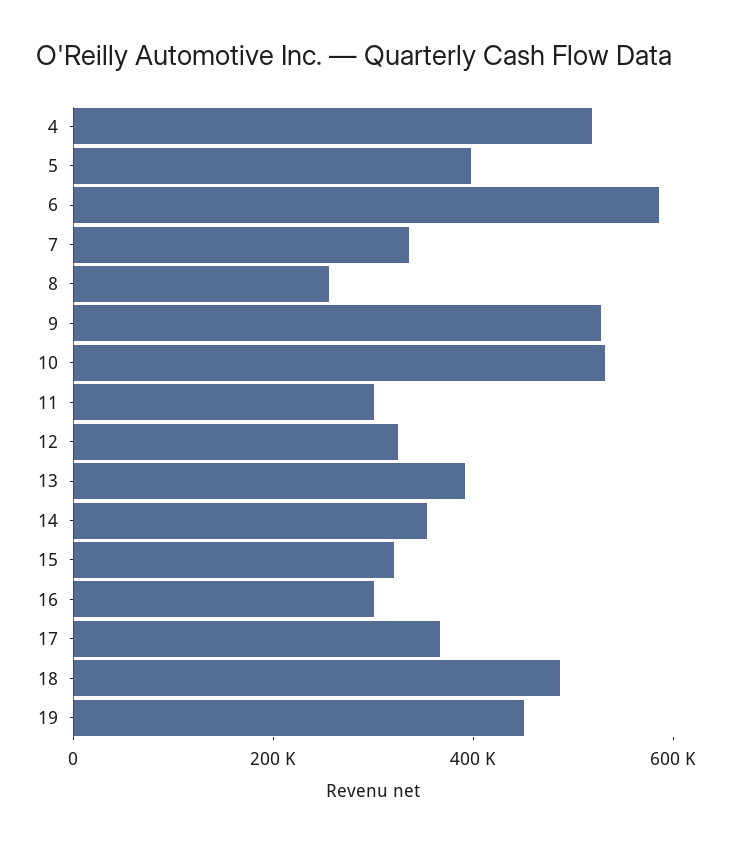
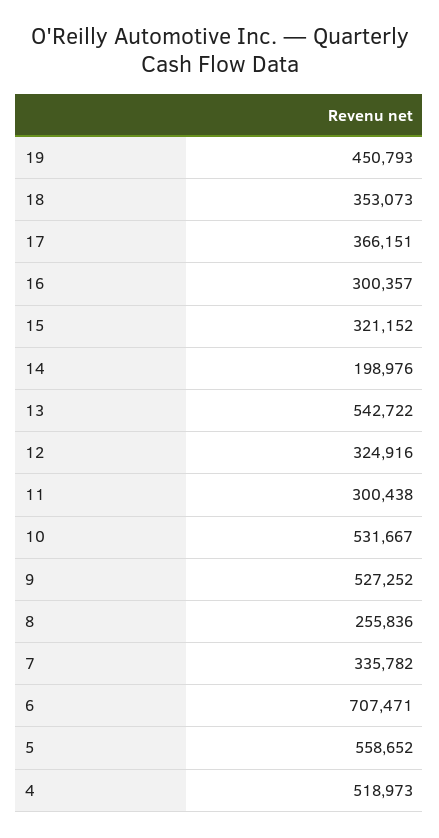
  {
    "4": 518973,
-   "5": 400000,
+   "5": 558652,
-   "6": 600000,
+   "6": 707471,
    "7": 335782,
    "8": 255836,
    "9": 527252,
    "10": 531667,
    "11": 300438,
    "12": 324916,
-   "13": 400000,
+   "13": 542722,
-   "14": 350000,
+   "14": 198976,
    "15": 321152,
    "16": 300357,
    "17": 366151,
-   "18": 500000,
+   "18": 353073,
    "19": 450793
  }

